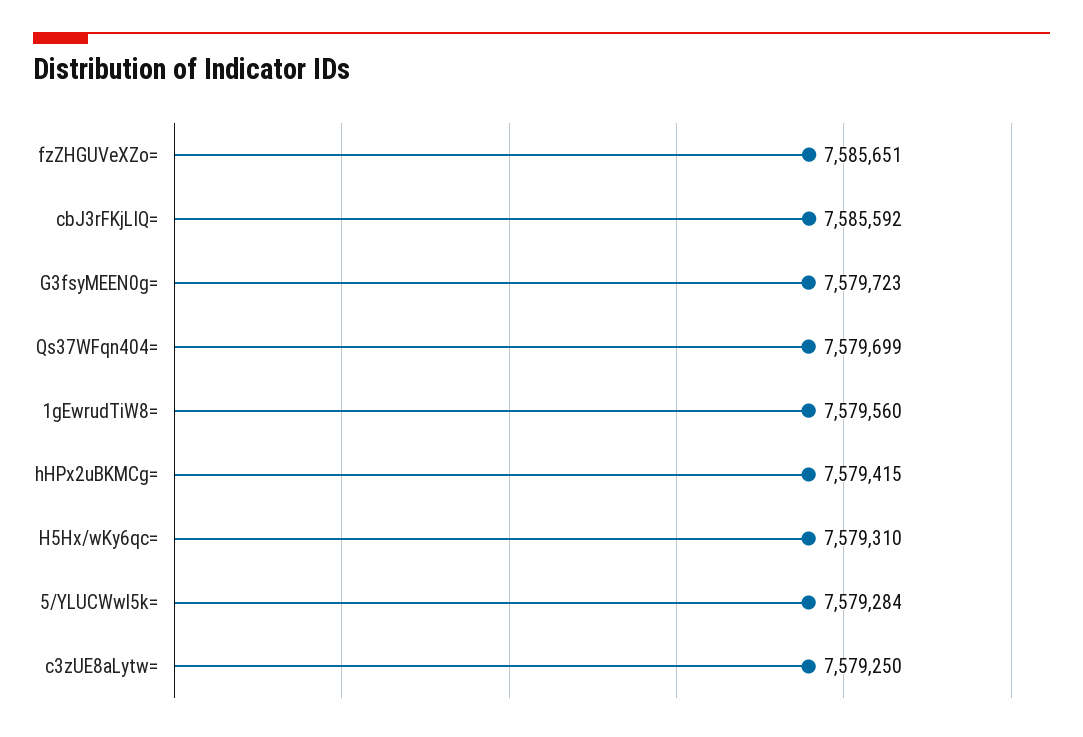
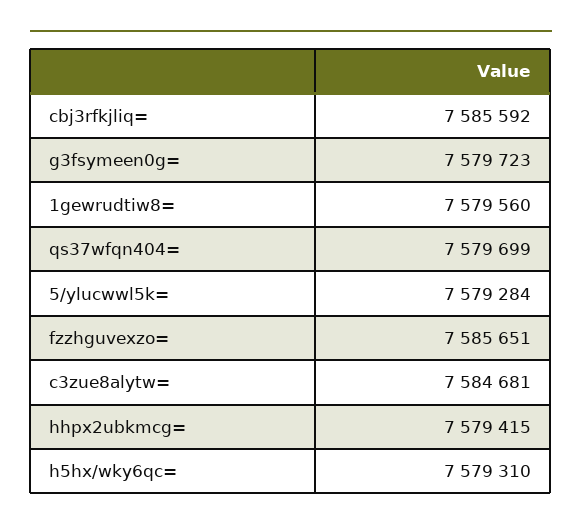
  {
    "fzZHGUVeXZo=": 7585651,
    "cbJ3rFKjLIQ=": 7585592,
    "G3fsyMEEN0g=": 7579723,
    "Qs37WFqn404=": 7579699,
    "1gEwrudTiW8=": 7579560,
    "hHPx2uBKMCg=": 7579415,
    "H5Hx/wKy6qc=": 7579310,
    "5/YLUCWwl5k=": 7579284,
-   "c3zUE8aLytw=": 7579250
+   "c3zUE8aLytw=": 7584681
  }

